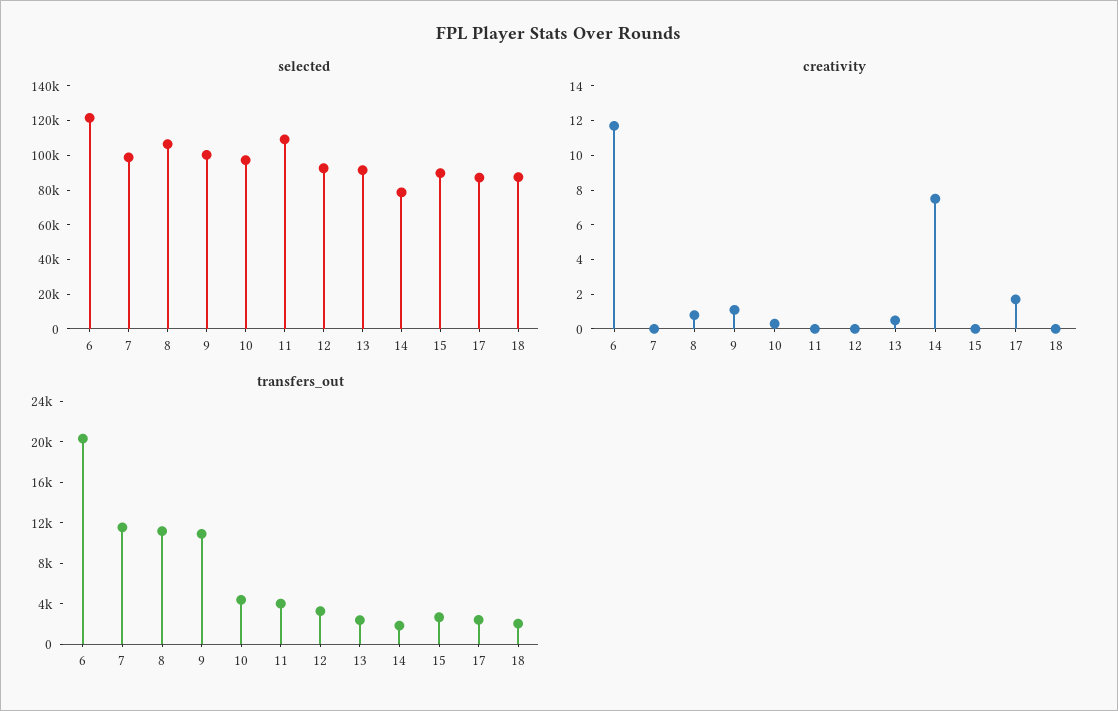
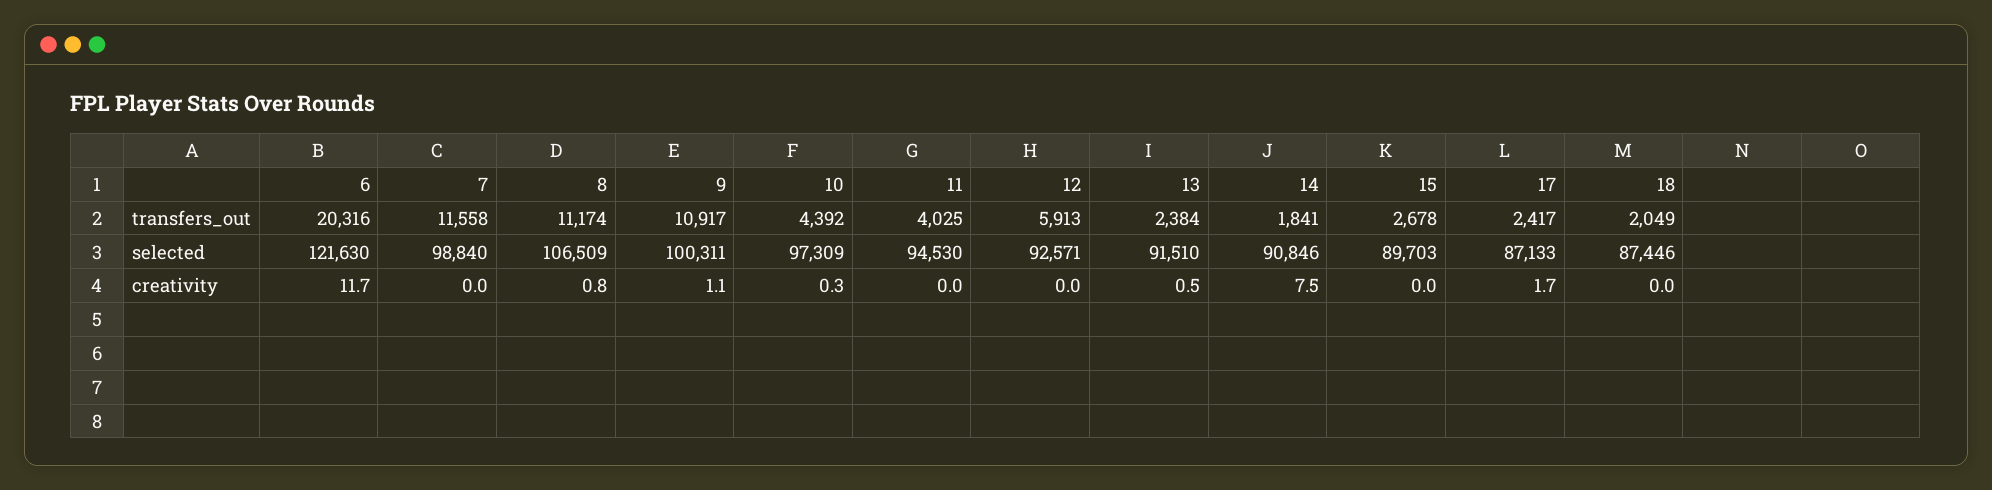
  {
    "selected": {
      "6": 121630,
      "7": 98840,
      "8": 106509,
      "9": 100311,
      "10": 97309,
-     "11": 110000,
+     "11": 94530,
      "12": 92571,
      "13": 91510,
-     "14": 80000,
+     "14": 90846,
      "15": 89703,
      "17": 87133,
      "18": 87446
    },
    "creativity": {
      "6": 11.7,
      "7": 0,
      "8": 0.8,
      "9": 1.1,
      "10": 0.3,
      "11": 0,
      "12": 0,
      "13": 0.5,
      "14": 7.5,
      "15": 0,
      "17": 1.7,
      "18": 0
    },
    "transfers_out": {
      "6": 20316,
      "7": 11558,
      "8": 11174,
      "9": 10917,
      "10": 4392,
      "11": 4025,
-     "12": 3000,
+     "12": 5913,
      "13": 2384,
      "14": 1841,
      "15": 2678,
      "17": 2417,
      "18": 2049
    }
  }

